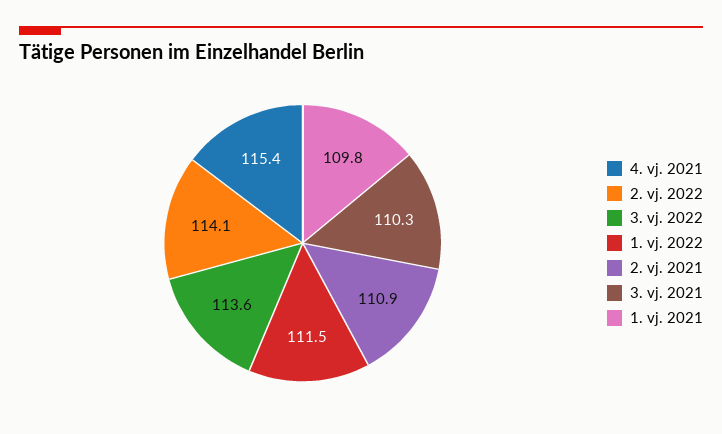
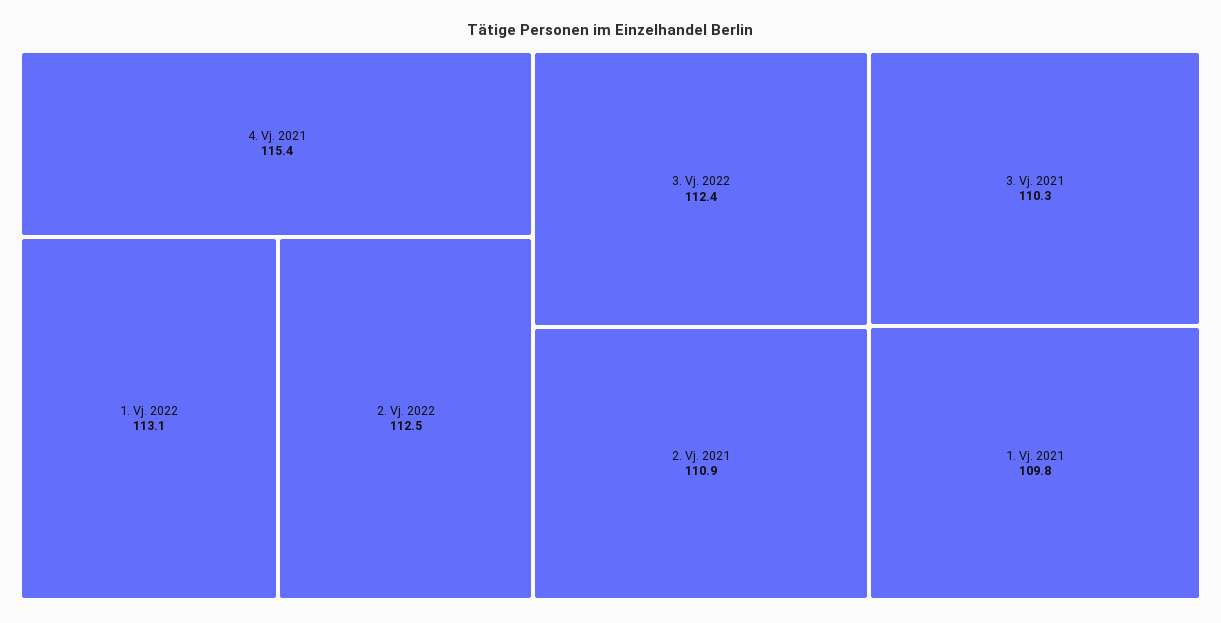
  {
    "4. vj. 2021": 115.4,
-   "2. vj. 2022": 114.1,
+   "2. vj. 2022": 112.5,
-   "3. vj. 2022": 113.6,
+   "3. vj. 2022": 112.4,
-   "1. vj. 2022": 111.5,
+   "1. vj. 2022": 113.1,
    "2. vj. 2021": 110.9,
    "3. vj. 2021": 110.3,
    "1. vj. 2021": 109.8
  }

